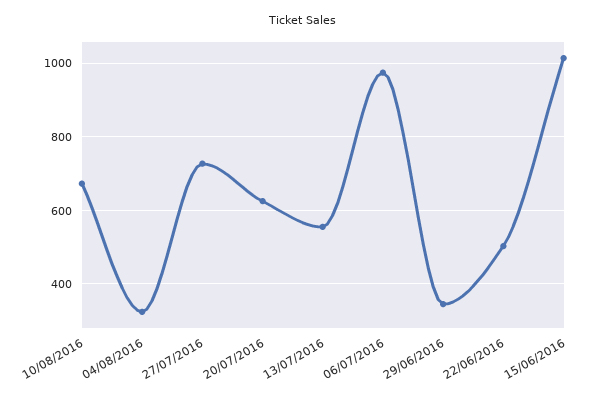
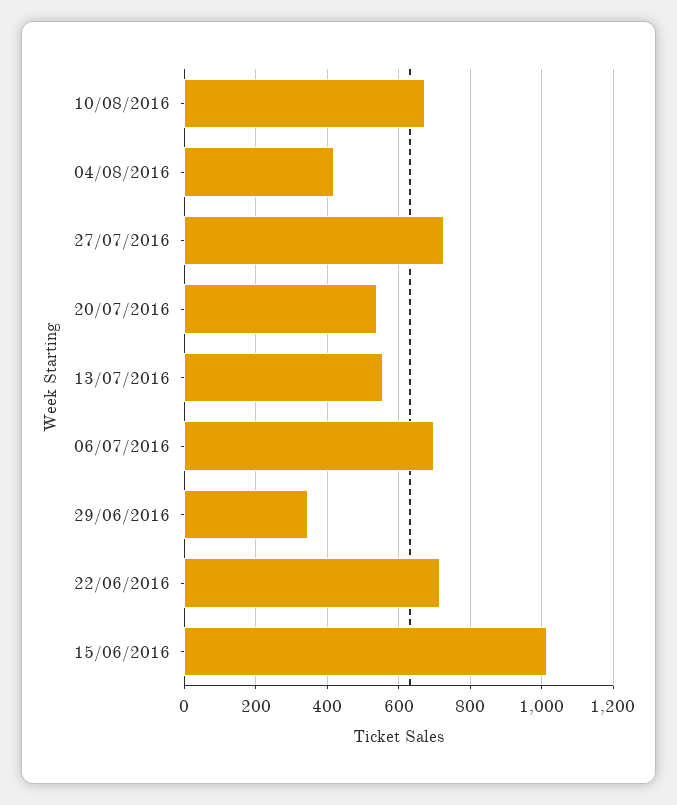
  {
    "10/08/2016": 680,
-   "04/08/2016": 320,
+   "04/08/2016": 420,
    "27/07/2016": 720,
-   "20/07/2016": 620,
+   "20/07/2016": 540,
    "13/07/2016": 560,
-   "06/07/2016": 980,
+   "06/07/2016": 700,
    "29/06/2016": 340,
-   "22/06/2016": 500,
+   "22/06/2016": 720,
    "15/06/2016": 1020
  }

